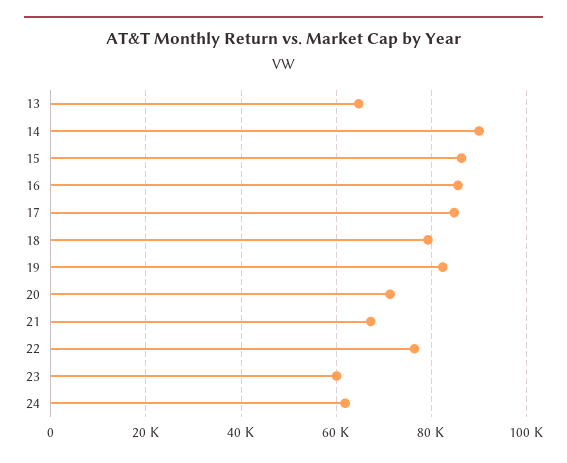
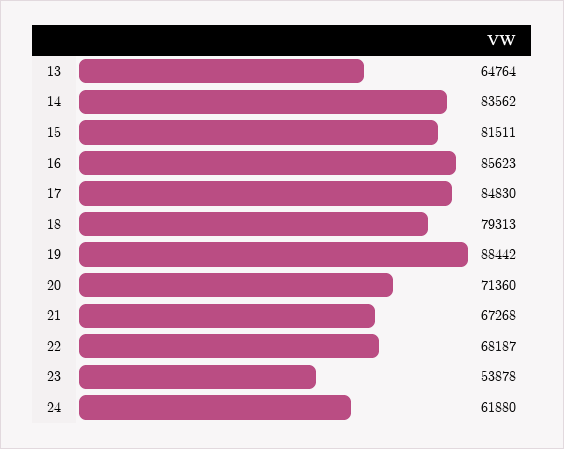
  {
    "13": 64764,
-   "14": 90000,
+   "14": 83562,
-   "15": 86000,
+   "15": 81511,
    "16": 85623,
    "17": 84830,
    "18": 79313,
-   "19": 82000,
+   "19": 88442,
    "20": 71360,
    "21": 67268,
-   "22": 76000,
+   "22": 68187,
-   "23": 60000,
+   "23": 53878,
    "24": 61880
  }

